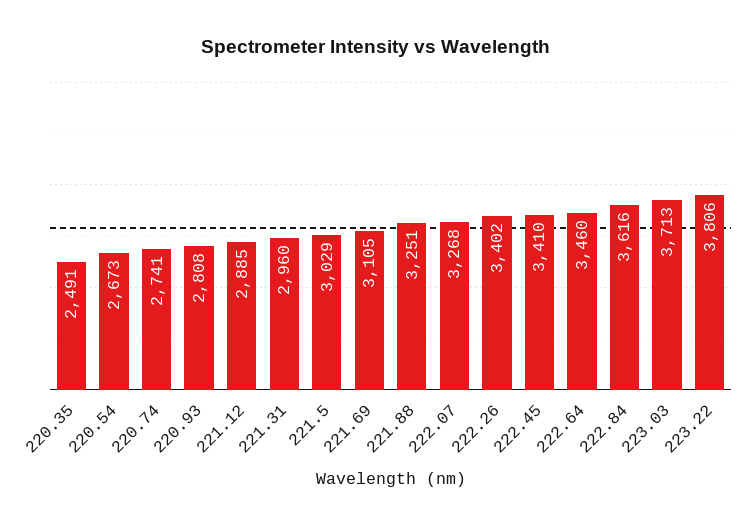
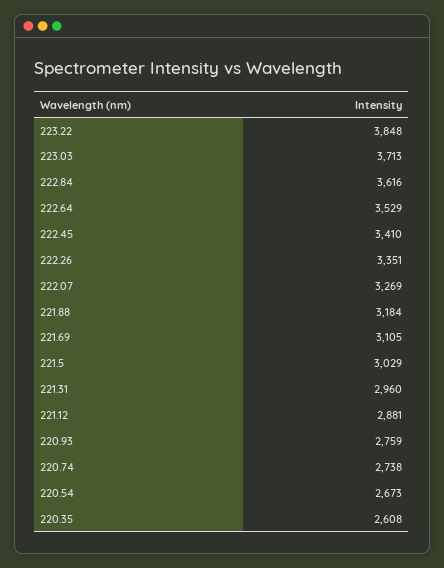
  {
-   "220.35": 2491,
+   "220.35": 2608,
    "220.54": 2673,
-   "220.74": 2741,
+   "220.74": 2738,
-   "220.93": 2808,
+   "220.93": 2759,
-   "221.12": 2885,
+   "221.12": 2881,
    "221.31": 2960,
    "221.5": 3029,
    "221.69": 3105,
-   "221.88": 3251,
+   "221.88": 3184,
-   "222.07": 3268,
+   "222.07": 3269,
-   "222.26": 3402,
+   "222.26": 3351,
    "222.45": 3410,
-   "222.64": 3460,
+   "222.64": 3529,
    "222.84": 3616,
    "223.03": 3713,
-   "223.22": 3806
+   "223.22": 3848
  }

